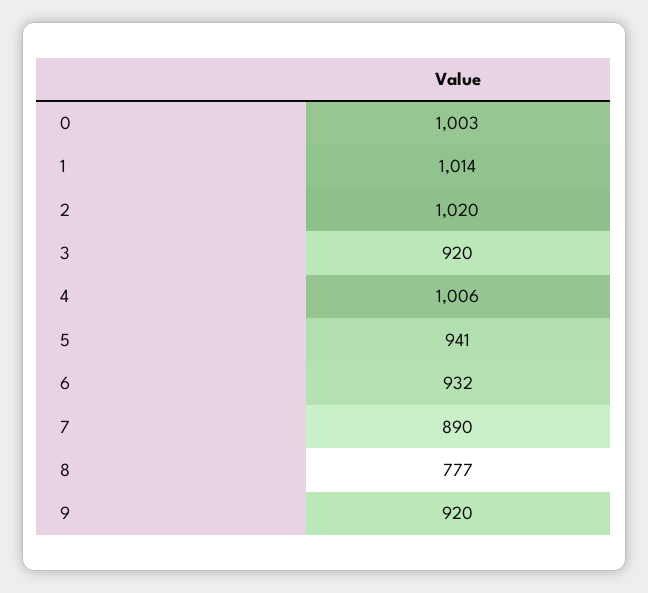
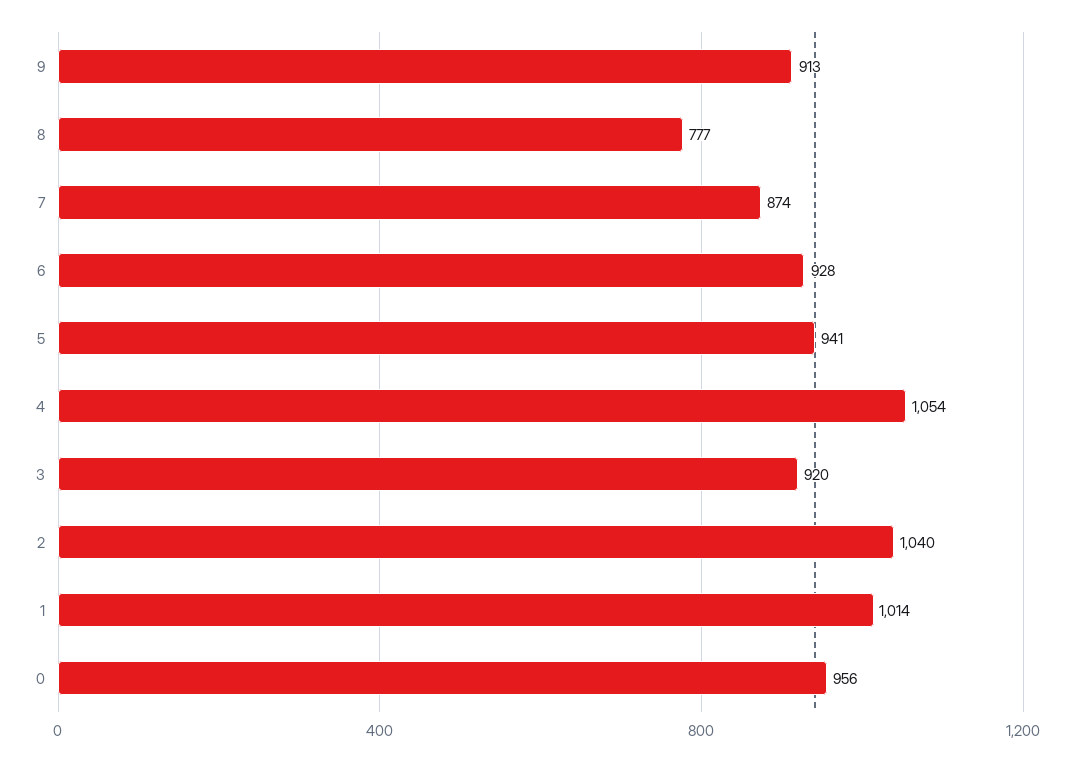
  {
-   "0": 1003,
+   "0": 956,
    "1": 1014,
-   "2": 1020,
+   "2": 1040,
    "3": 920,
-   "4": 1006,
+   "4": 1054,
    "5": 941,
-   "6": 932,
+   "6": 928,
-   "7": 890,
+   "7": 874,
    "8": 777,
-   "9": 920
+   "9": 913
  }

